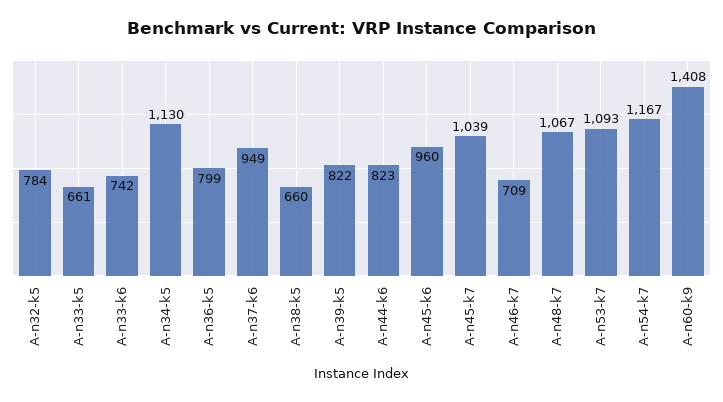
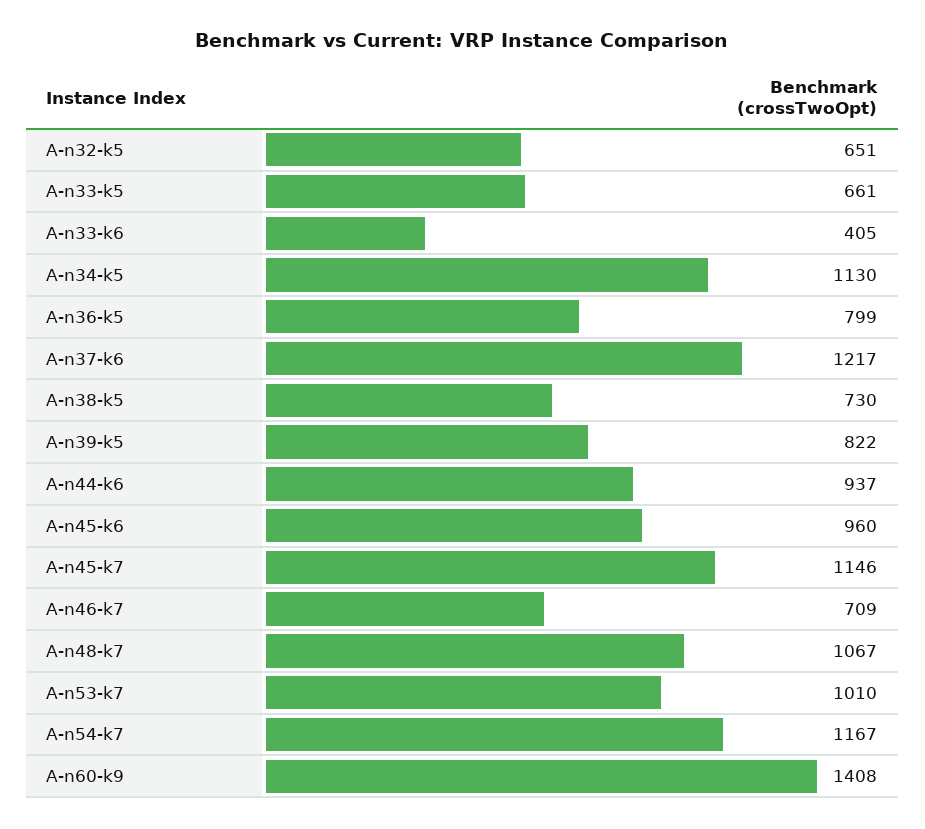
  {
-   "A-n32-k5": 784,
+   "A-n32-k5": 651,
    "A-n33-k5": 661,
-   "A-n33-k6": 742,
+   "A-n33-k6": 405,
    "A-n34-k5": 1130,
    "A-n36-k5": 799,
-   "A-n37-k6": 949,
+   "A-n37-k6": 1217,
-   "A-n38-k5": 660,
+   "A-n38-k5": 730,
    "A-n39-k5": 822,
-   "A-n44-k6": 823,
+   "A-n44-k6": 937,
    "A-n45-k6": 960,
-   "A-n45-k7": 1039,
+   "A-n45-k7": 1146,
    "A-n46-k7": 709,
    "A-n48-k7": 1067,
-   "A-n53-k7": 1093,
+   "A-n53-k7": 1010,
    "A-n54-k7": 1167,
    "A-n60-k9": 1408
  }

